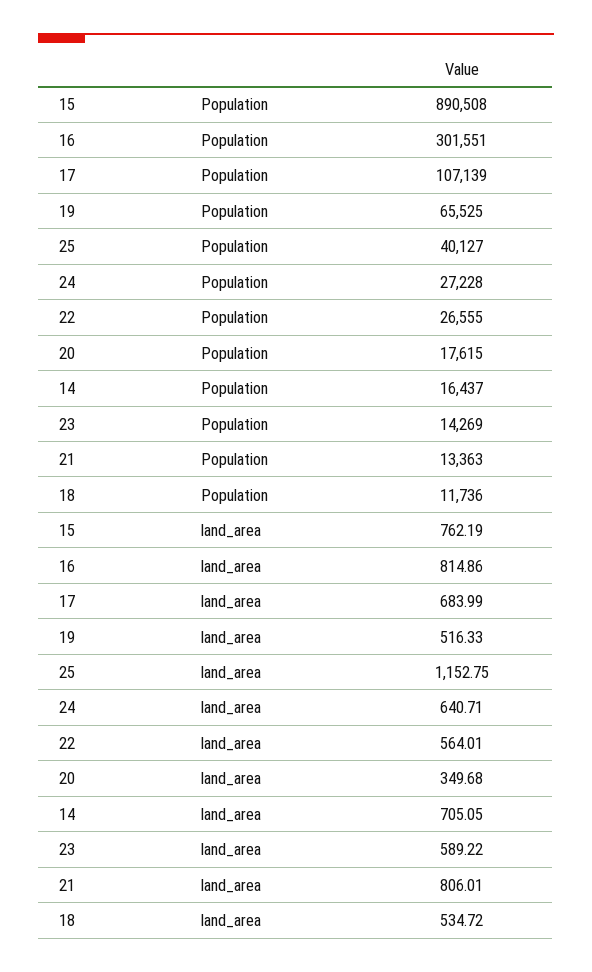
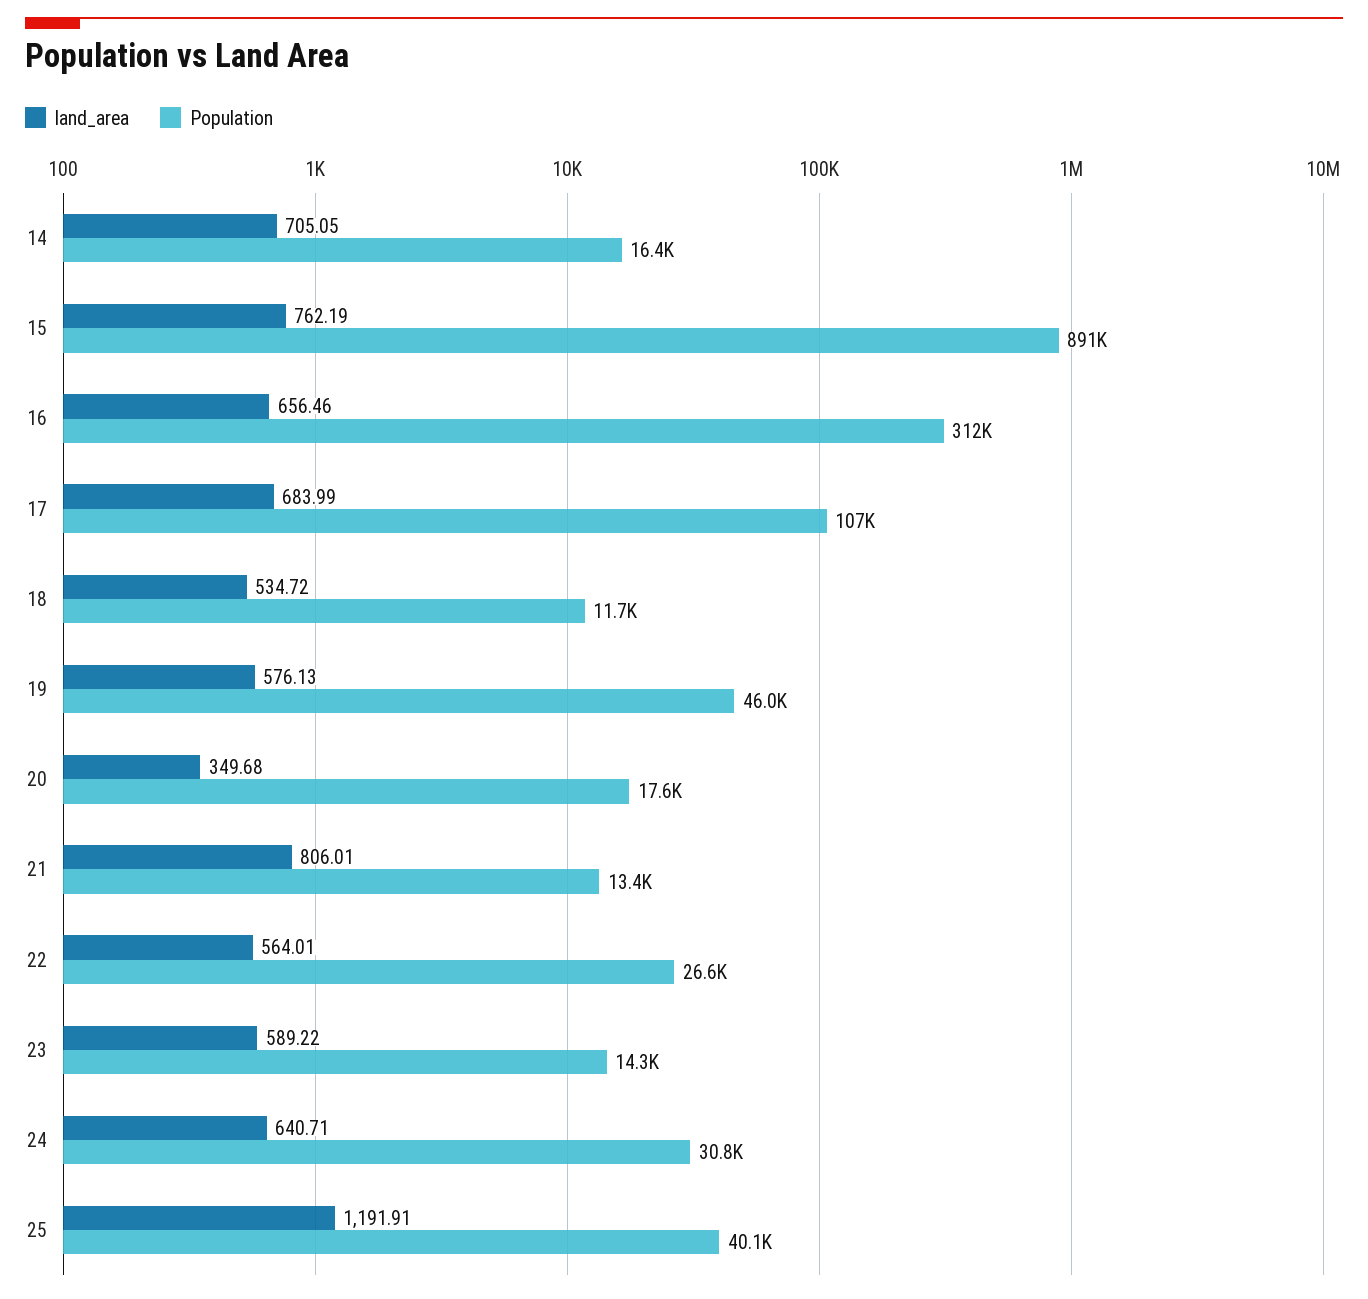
  {
    "Population": {
      "15": 890508,
-     "16": 301551,
+     "16": 312000,
      "17": 107139,
-     "19": 65525,
+     "19": 46000,
      "25": 40127,
-     "24": 27228,
+     "24": 30800,
      "22": 26555,
      "20": 17615,
      "14": 16437,
      "23": 14269,
      "21": 13363,
      "18": 11736
    },
    "land_area": {
      "15": 762.19,
-     "16": 814.86,
+     "16": 656.46,
      "17": 683.99,
-     "19": 516.33,
+     "19": 576.13,
-     "25": 1152.75,
+     "25": 1191.91,
      "24": 640.71,
      "22": 564.01,
      "20": 349.68,
      "14": 705.05,
      "23": 589.22,
      "21": 806.01,
      "18": 534.72
    }
  }

